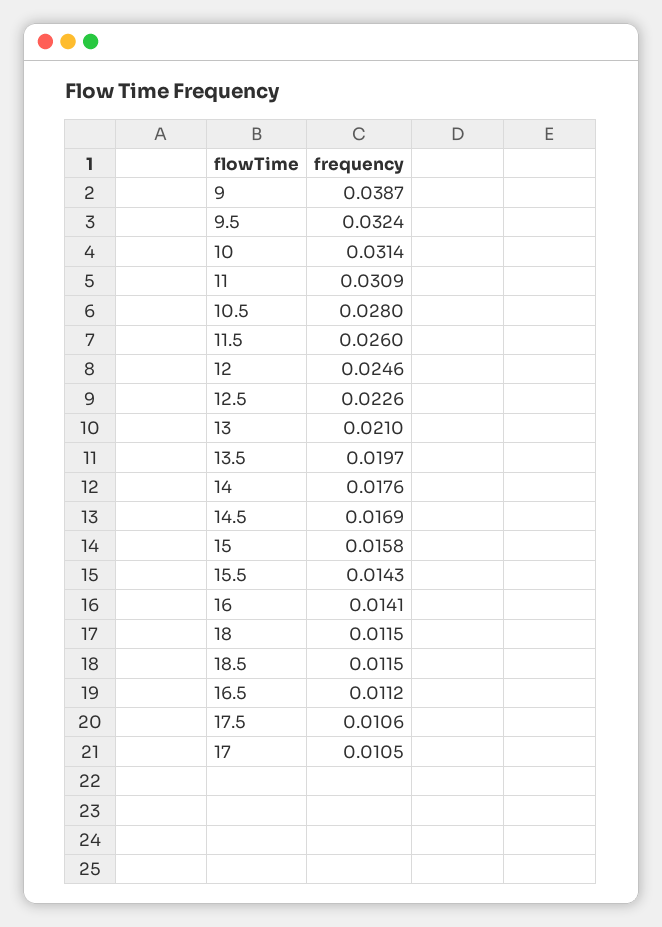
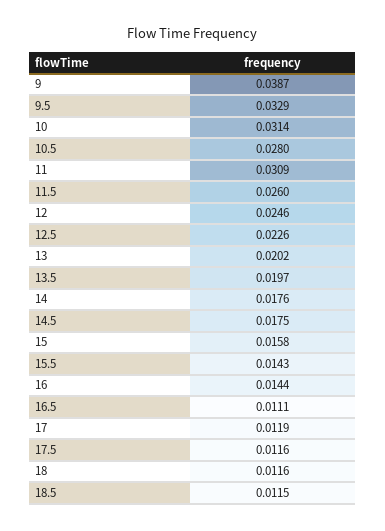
  {
    "9": 0.0387,
-   "9.5": 0.0324,
+   "9.5": 0.0329,
    "10": 0.0314,
    "11": 0.0309,
    "10.5": 0.028,
    "11.5": 0.026,
    "12": 0.0246,
    "12.5": 0.0226,
-   "13": 0.021,
+   "13": 0.0202,
    "13.5": 0.0197,
    "14": 0.0176,
-   "14.5": 0.0169,
+   "14.5": 0.0175,
    "15": 0.0158,
    "15.5": 0.0143,
-   "16": 0.0141,
+   "16": 0.0144,
-   "18": 0.0115,
+   "18": 0.0116,
    "18.5": 0.0115,
-   "16.5": 0.0112,
+   "16.5": 0.0111,
-   "17.5": 0.0106,
+   "17.5": 0.0116,
-   "17": 0.0105
+   "17": 0.0119
  }

